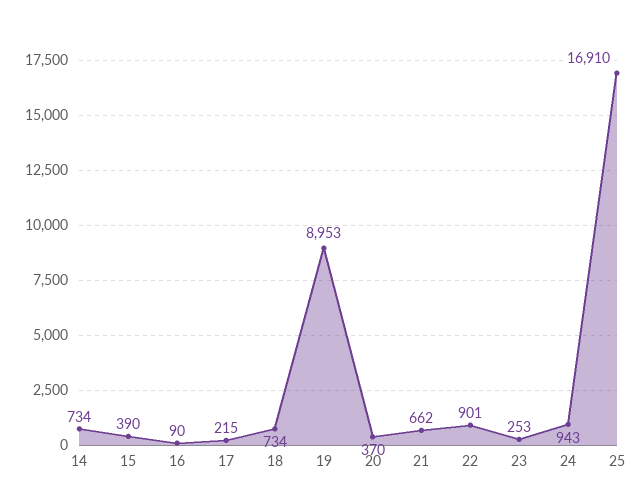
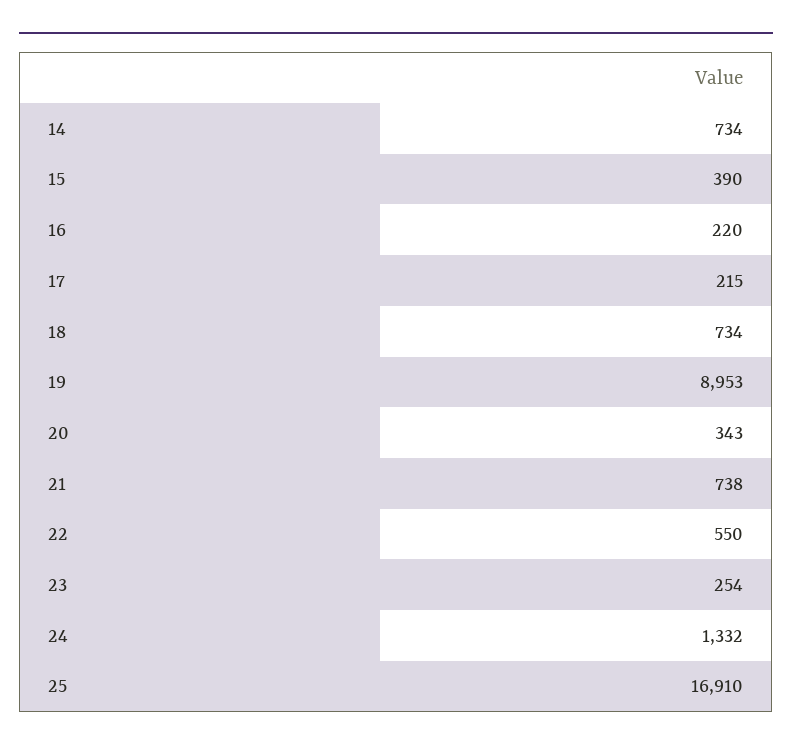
  {
    "14": 734,
    "15": 390,
-   "16": 90,
+   "16": 220,
    "17": 215,
    "18": 734,
    "19": 8953,
-   "20": 370,
+   "20": 343,
-   "21": 662,
+   "21": 738,
-   "22": 901,
+   "22": 550,
-   "23": 253,
+   "23": 254,
-   "24": 943,
+   "24": 1332,
    "25": 16910
  }

